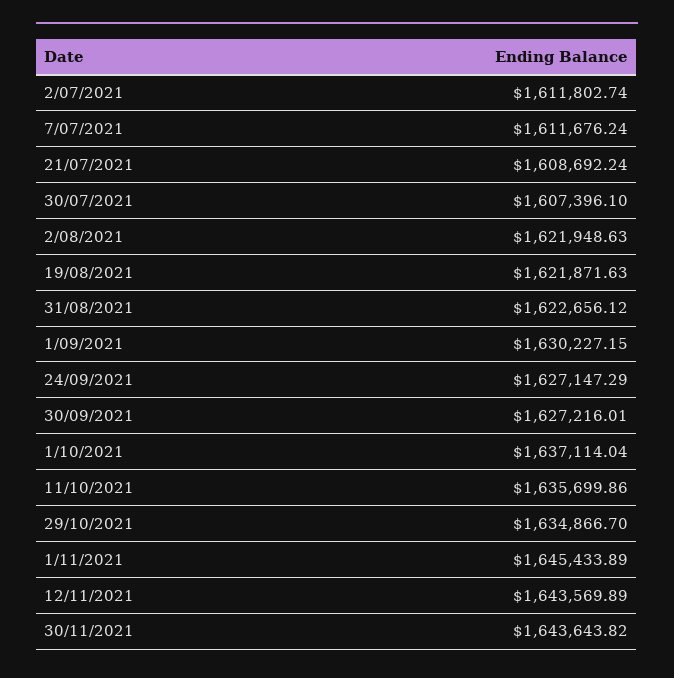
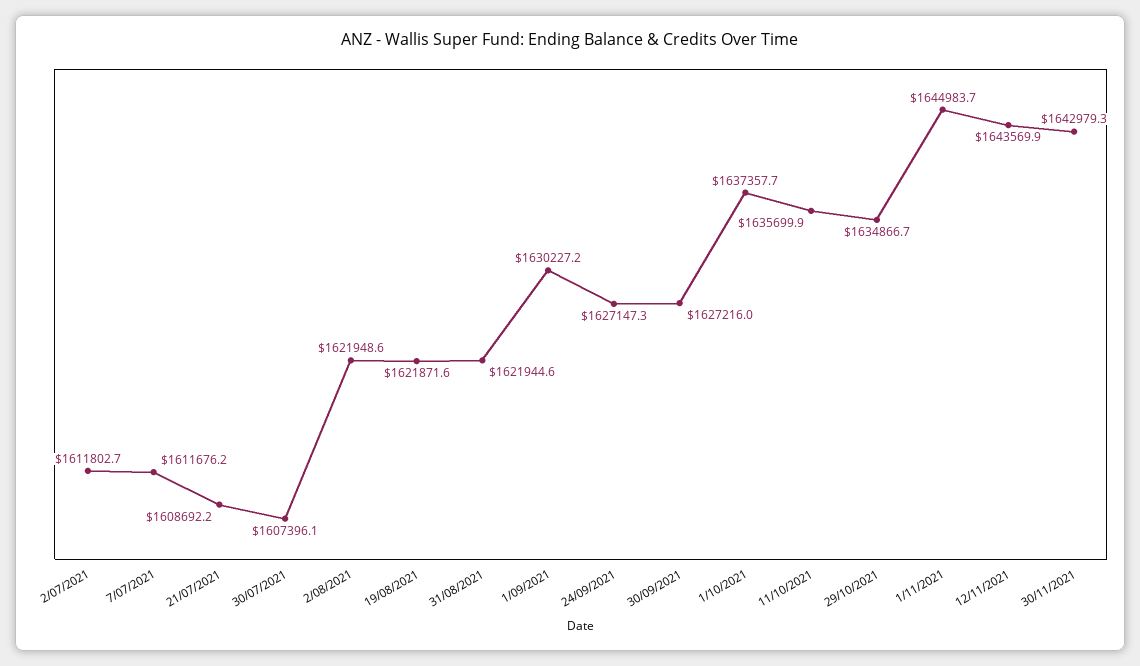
  {
    "2/07/2021": 1611802.74,
    "7/07/2021": 1611676.24,
    "21/07/2021": 1608692.24,
    "30/07/2021": 1607396.1,
    "2/08/2021": 1621948.63,
    "19/08/2021": 1621871.63,
-   "31/08/2021": 1622656.12,
+   "31/08/2021": 1621944.6,
    "1/09/2021": 1630227.15,
    "24/09/2021": 1627147.29,
    "30/09/2021": 1627216.01,
-   "1/10/2021": 1637114.04,
+   "1/10/2021": 1637357.7,
    "11/10/2021": 1635699.86,
    "29/10/2021": 1634866.7,
-   "1/11/2021": 1645433.89,
+   "1/11/2021": 1644983.7,
    "12/11/2021": 1643569.89,
-   "30/11/2021": 1643643.82
+   "30/11/2021": 1642979.3
  }

